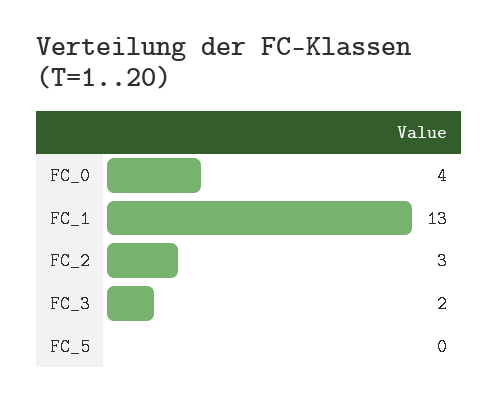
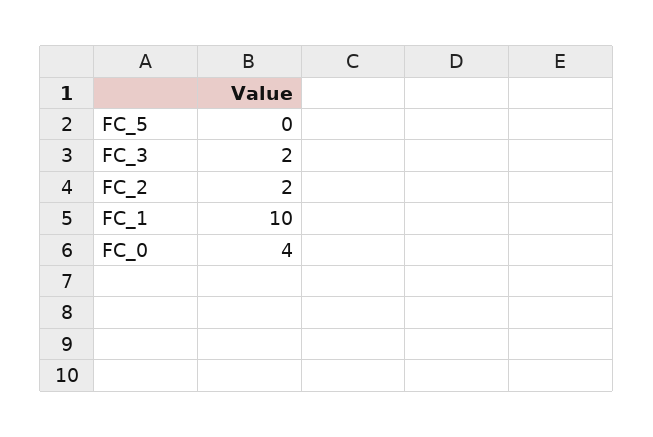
  {
    "FC_0": 4,
-   "FC_1": 13,
+   "FC_1": 10,
-   "FC_2": 3,
+   "FC_2": 2,
    "FC_3": 2,
    "FC_5": 0
  }

